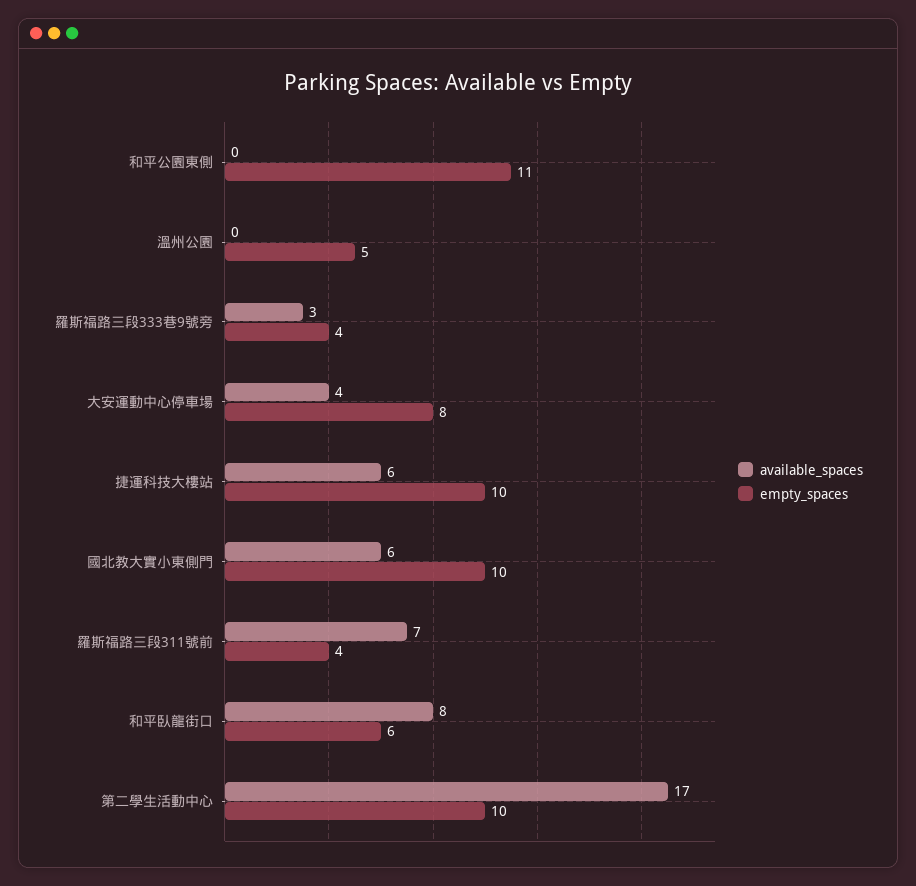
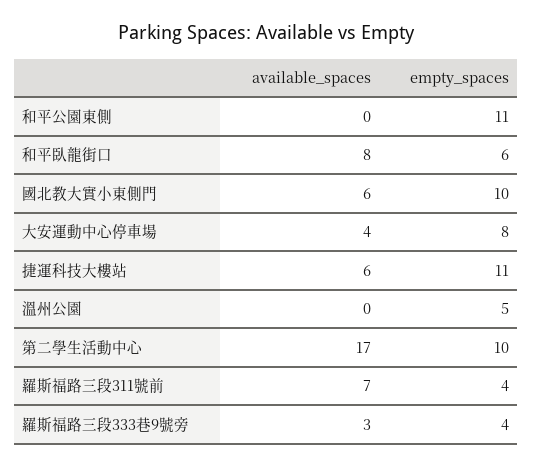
  {
    "available_spaces": {
      "和平公園東側": 0,
      "溫州公園": 0,
      "羅斯福路三段333巷9號旁": 3,
      "大安運動中心停車場": 4,
      "捷運科技大樓站": 6,
      "國北教大實小東側門": 6,
      "羅斯福路三段311號前": 7,
      "和平臥龍街口": 8,
      "第二學生活動中心": 17
    },
    "empty_spaces": {
      "和平公園東側": 11,
      "溫州公園": 5,
      "羅斯福路三段333巷9號旁": 4,
      "大安運動中心停車場": 8,
-     "捷運科技大樓站": 10,
+     "捷運科技大樓站": 11,
      "國北教大實小東側門": 10,
      "羅斯福路三段311號前": 4,
      "和平臥龍街口": 6,
      "第二學生活動中心": 10
    }
  }

